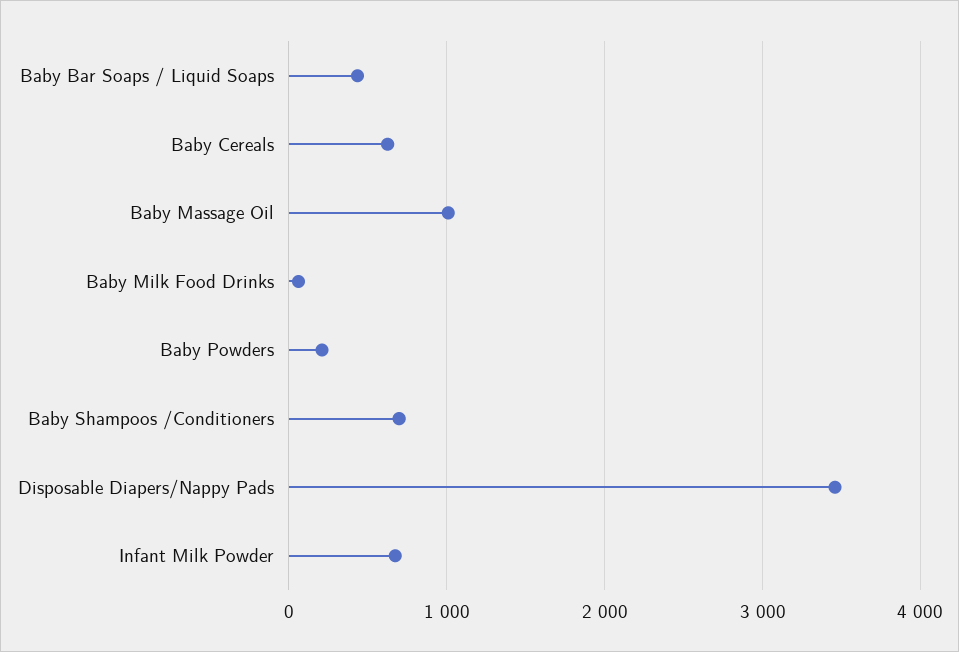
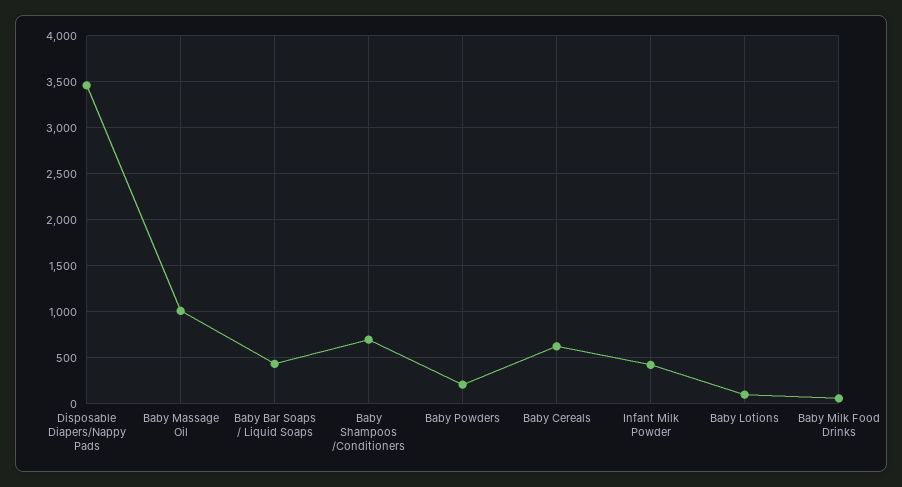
  {
    "Baby Bar Soaps / Liquid Soaps": 400,
    "Baby Cereals": 600,
    "Baby Massage Oil": 1000,
    "Baby Milk Food Drinks": 100,
    "Baby Powders": 200,
    "Baby Shampoos /Conditioners": 700,
    "Disposable Diapers/Nappy Pads": 3500,
-   "Infant Milk Powder": 700
+   "Infant Milk Powder": 400,
+   "Baby Lotions": 100
  }

